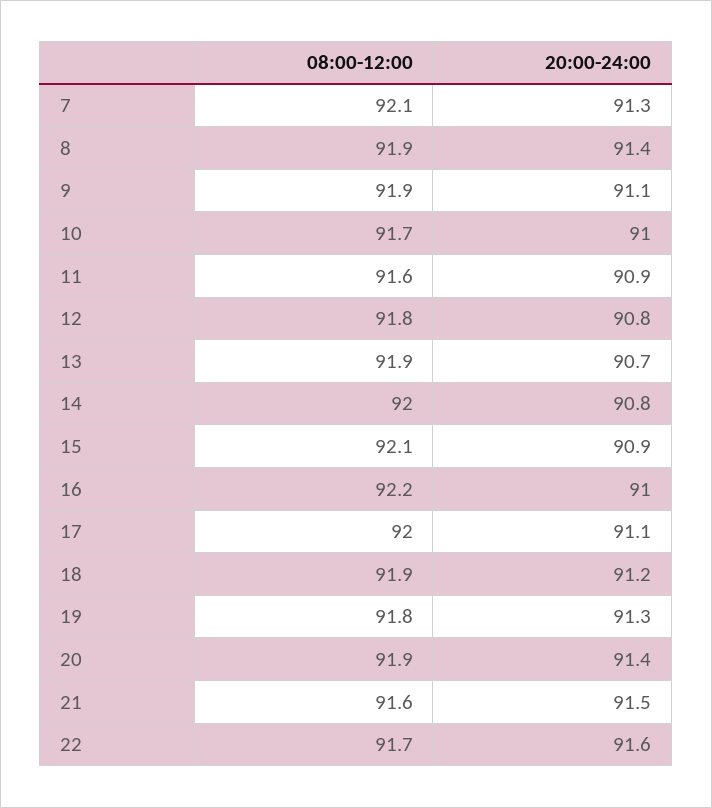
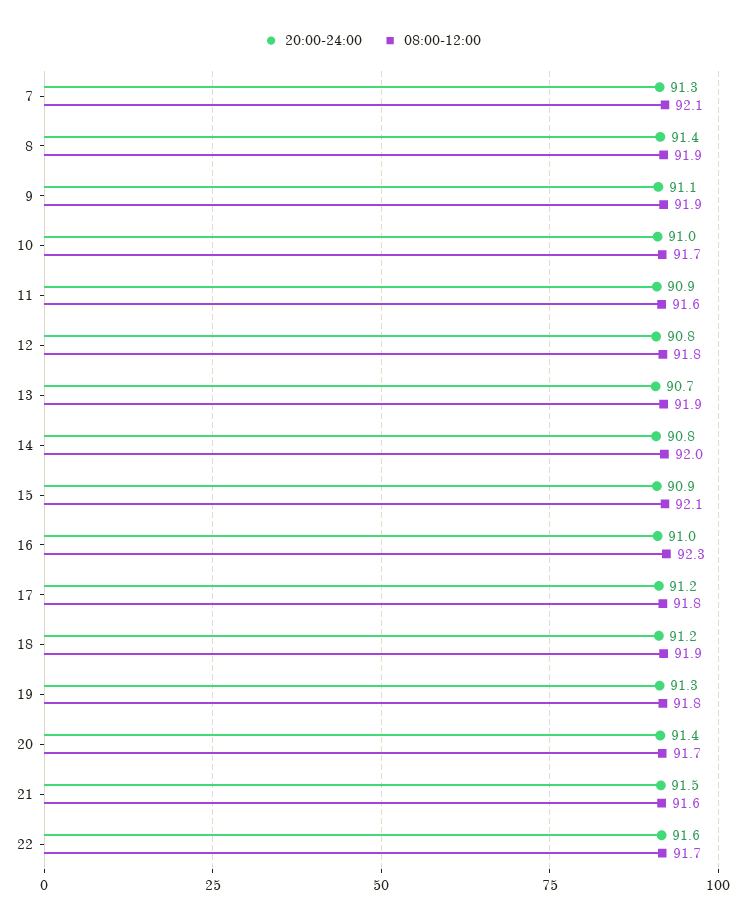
  {
    "08:00-12:00": {
      "7": 92.1,
      "8": 91.9,
      "9": 91.9,
      "10": 91.7,
      "11": 91.6,
      "12": 91.8,
      "13": 91.9,
      "14": 92,
      "15": 92.1,
-     "16": 92.2,
+     "16": 92.3,
-     "17": 92,
+     "17": 91.8,
      "18": 91.9,
      "19": 91.8,
-     "20": 91.9,
+     "20": 91.7,
      "21": 91.6,
      "22": 91.7
    },
    "20:00-24:00": {
      "7": 91.3,
      "8": 91.4,
      "9": 91.1,
      "10": 91,
      "11": 90.9,
      "12": 90.8,
      "13": 90.7,
      "14": 90.8,
      "15": 90.9,
      "16": 91,
-     "17": 91.1,
+     "17": 91.2,
      "18": 91.2,
      "19": 91.3,
      "20": 91.4,
      "21": 91.5,
      "22": 91.6
    }
  }

